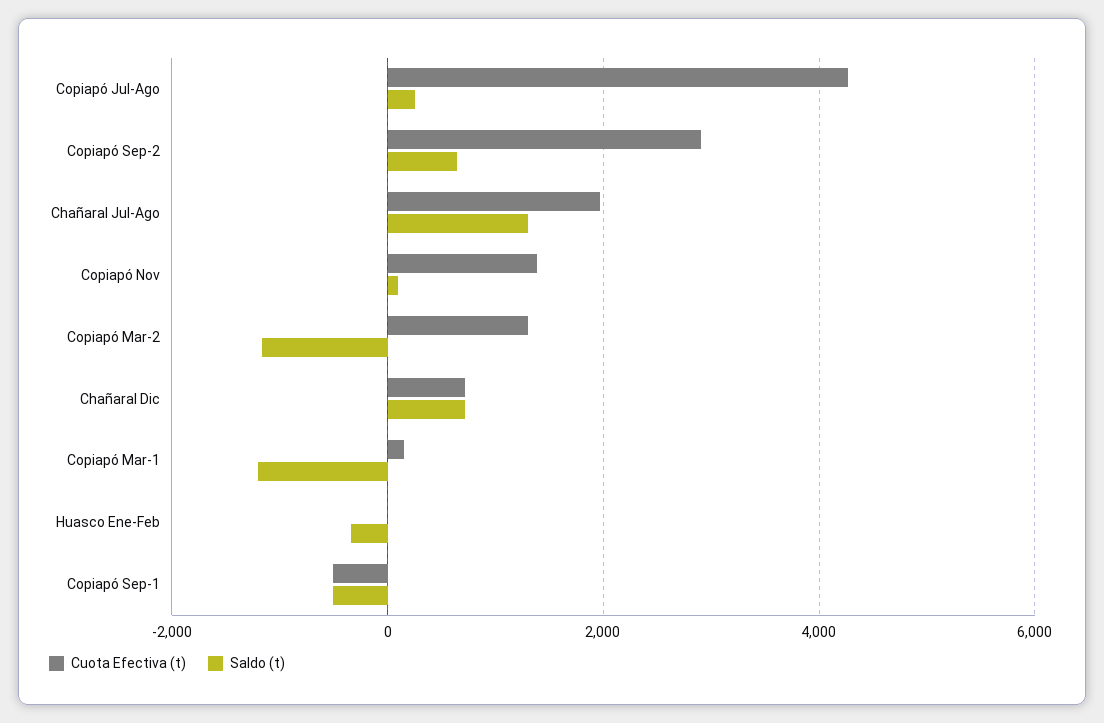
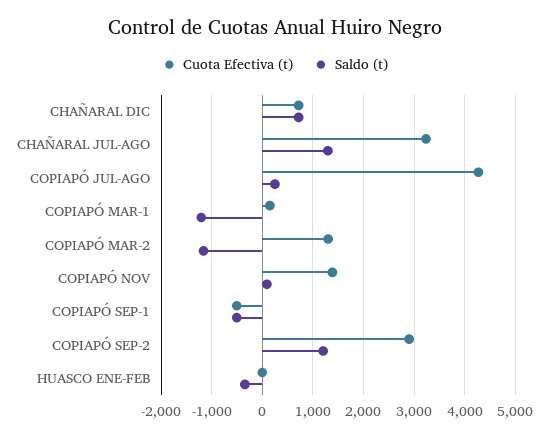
  {
    "Cuota Efectiva (t)": {
      "Copiapó Jul-Ago": 4200,
      "Copiapó Sep-2": 3000,
-     "Chañaral Jul-Ago": 2000,
+     "Chañaral Jul-Ago": 3200,
      "Copiapó Nov": 1400,
      "Copiapó Mar-2": 1400,
      "Chañaral Dic": 800,
      "Copiapó Mar-1": 200,
      "Huasco Ene-Feb": 0,
      "Copiapó Sep-1": -600
    },
    "Saldo (t)": {
      "Copiapó Jul-Ago": 200,
-     "Copiapó Sep-2": 600,
+     "Copiapó Sep-2": 1200,
      "Chañaral Jul-Ago": 1200,
      "Copiapó Nov": 0,
      "Copiapó Mar-2": -1200,
      "Chañaral Dic": 800,
      "Copiapó Mar-1": -1200,
      "Huasco Ene-Feb": -400,
      "Copiapó Sep-1": -600
    }
  }

